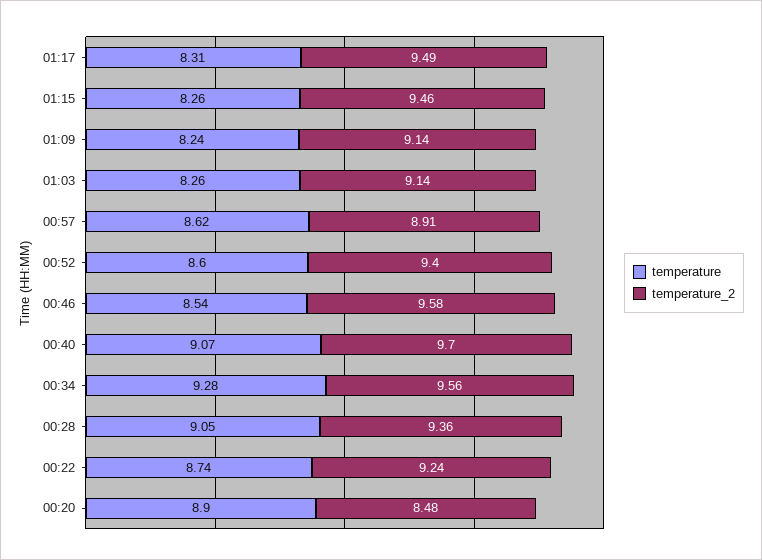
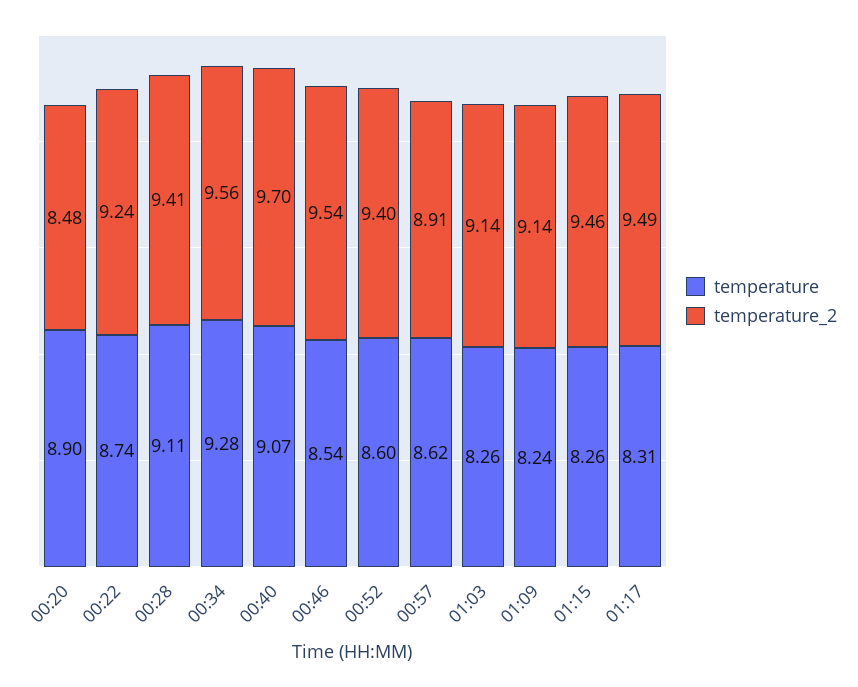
  {
    "temperature": {
      "01:17": 8.31,
      "01:15": 8.26,
      "01:09": 8.24,
      "01:03": 8.26,
      "00:57": 8.62,
      "00:52": 8.6,
      "00:46": 8.54,
      "00:40": 9.07,
      "00:34": 9.28,
-     "00:28": 9.05,
+     "00:28": 9.11,
      "00:22": 8.74,
      "00:20": 8.9
    },
    "temperature_2": {
      "01:17": 9.49,
      "01:15": 9.46,
      "01:09": 9.14,
      "01:03": 9.14,
      "00:57": 8.91,
      "00:52": 9.4,
-     "00:46": 9.58,
+     "00:46": 9.54,
      "00:40": 9.7,
      "00:34": 9.56,
-     "00:28": 9.36,
+     "00:28": 9.41,
      "00:22": 9.24,
      "00:20": 8.48
    }
  }

